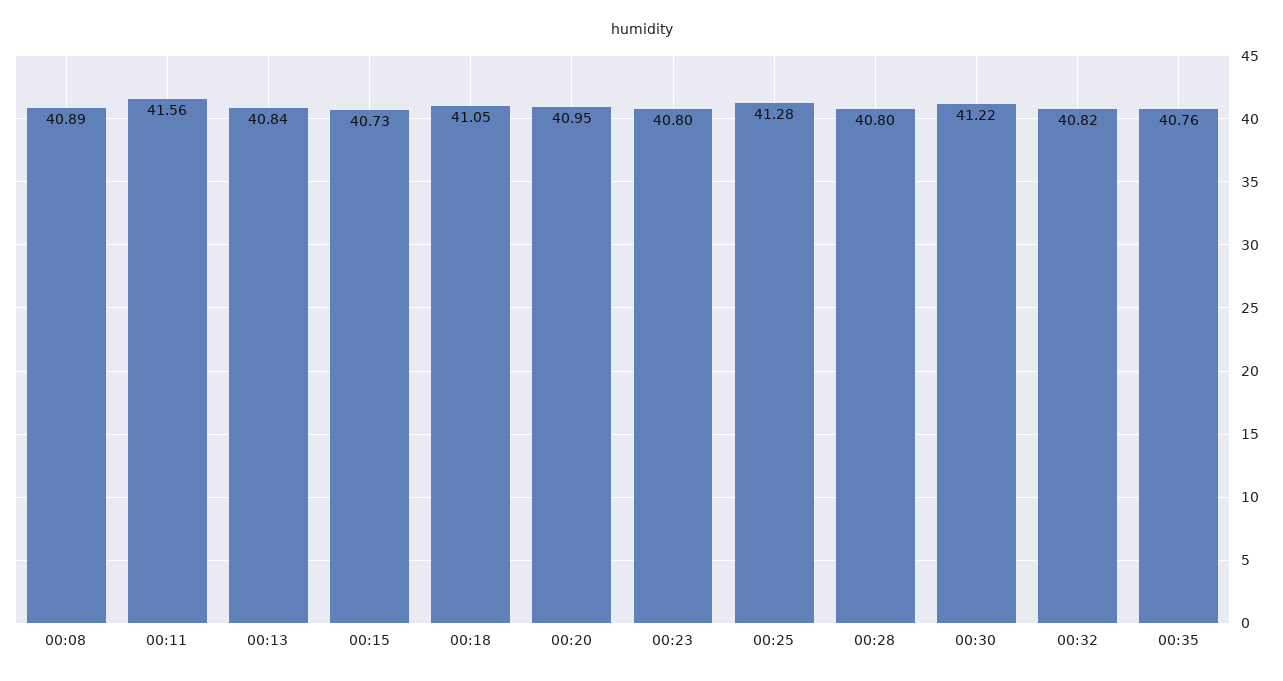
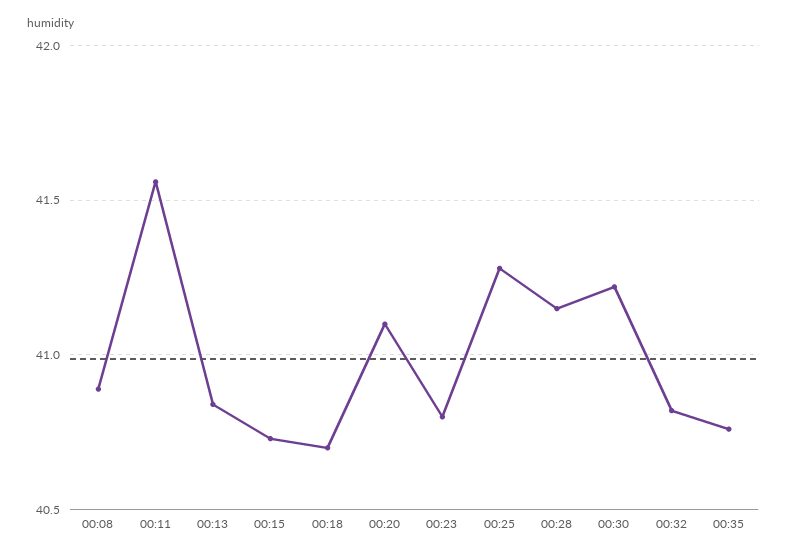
  {
    "00:08": 40.89,
    "00:11": 41.56,
    "00:13": 40.84,
    "00:15": 40.73,
-   "00:18": 41.05,
+   "00:18": 40.7,
-   "00:20": 40.95,
+   "00:20": 41.1,
    "00:23": 40.8,
    "00:25": 41.28,
-   "00:28": 40.8,
+   "00:28": 41.15,
    "00:30": 41.22,
    "00:32": 40.82,
    "00:35": 40.76
  }

